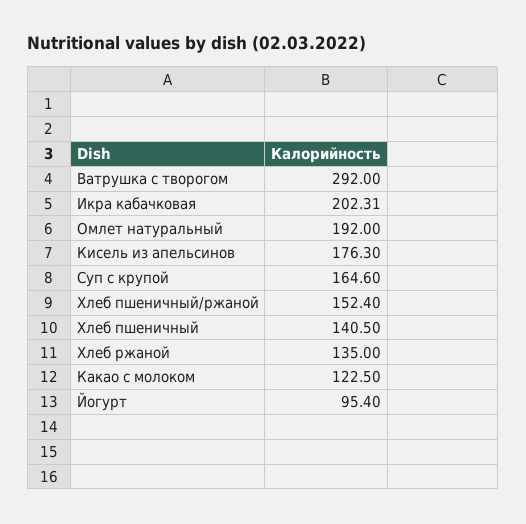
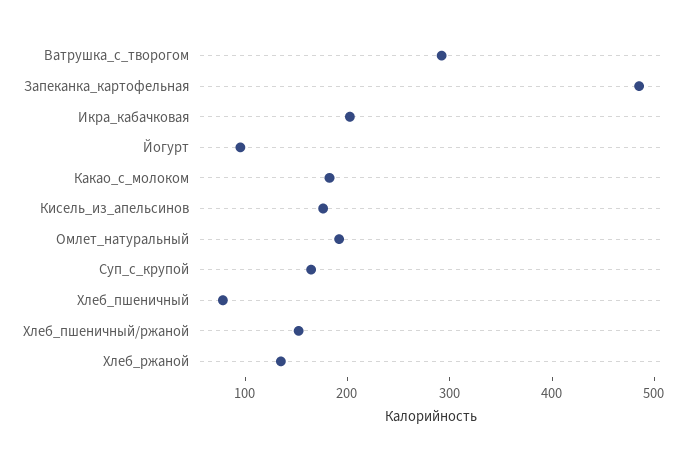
  {
    "Ватрушка с творогом": 292,
    "Икра кабачковая": 202.31,
    "Омлет натуральный": 192,
    "Кисель из апельсинов": 176.3,
    "Суп с крупой": 164.6,
    "Хлеб пшеничный/ржаной": 152.4,
-   "Хлеб пшеничный": 140.5,
+   "Хлеб пшеничный": 80,
    "Хлеб ржаной": 135,
-   "Какао с молоком": 122.5,
+   "Какао с молоком": 180,
-   "Йогурт": 95.4
+   "Йогурт": 95.4,
+   "Запеканка_картофельная": 480
  }

